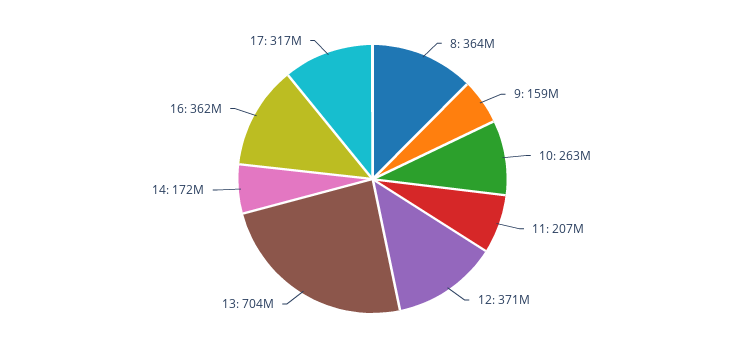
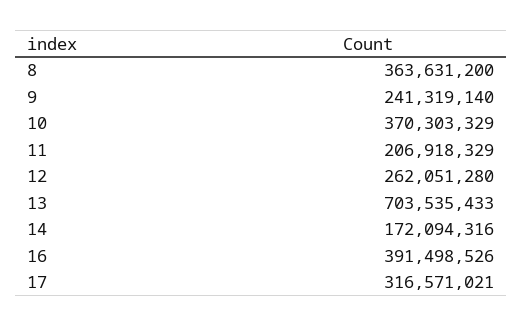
  {
    "8": 363631200,
-   "9": 159000000,
+   "9": 241319140,
-   "10": 263000000,
+   "10": 370303329,
    "11": 206918329,
-   "12": 371000000,
+   "12": 262051280,
    "13": 703535433,
    "14": 172094316,
-   "16": 362000000,
+   "16": 391498526,
    "17": 316571021
  }

